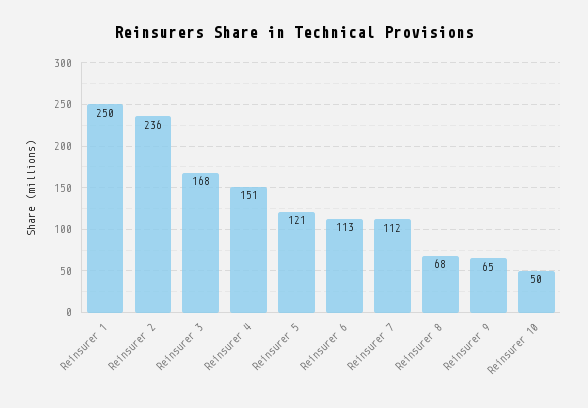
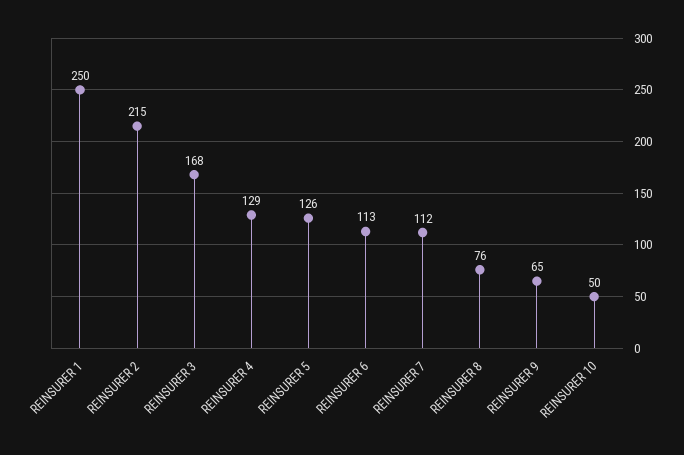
  {
    "Reinsurer 1": 250,
-   "Reinsurer 2": 236,
+   "Reinsurer 2": 215,
    "Reinsurer 3": 168,
-   "Reinsurer 4": 151,
+   "Reinsurer 4": 129,
-   "Reinsurer 5": 121,
+   "Reinsurer 5": 126,
    "Reinsurer 6": 113,
    "Reinsurer 7": 112,
-   "Reinsurer 8": 68,
+   "Reinsurer 8": 76,
    "Reinsurer 9": 65,
    "Reinsurer 10": 50
  }

